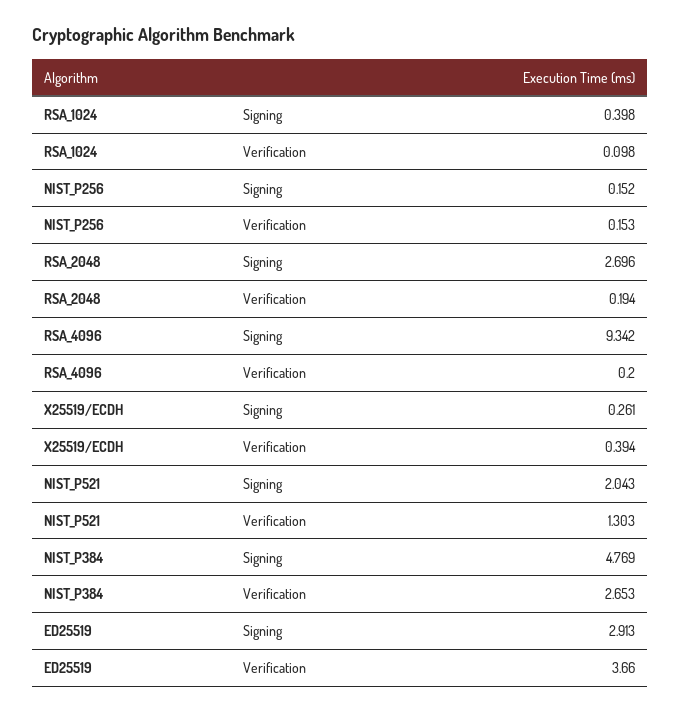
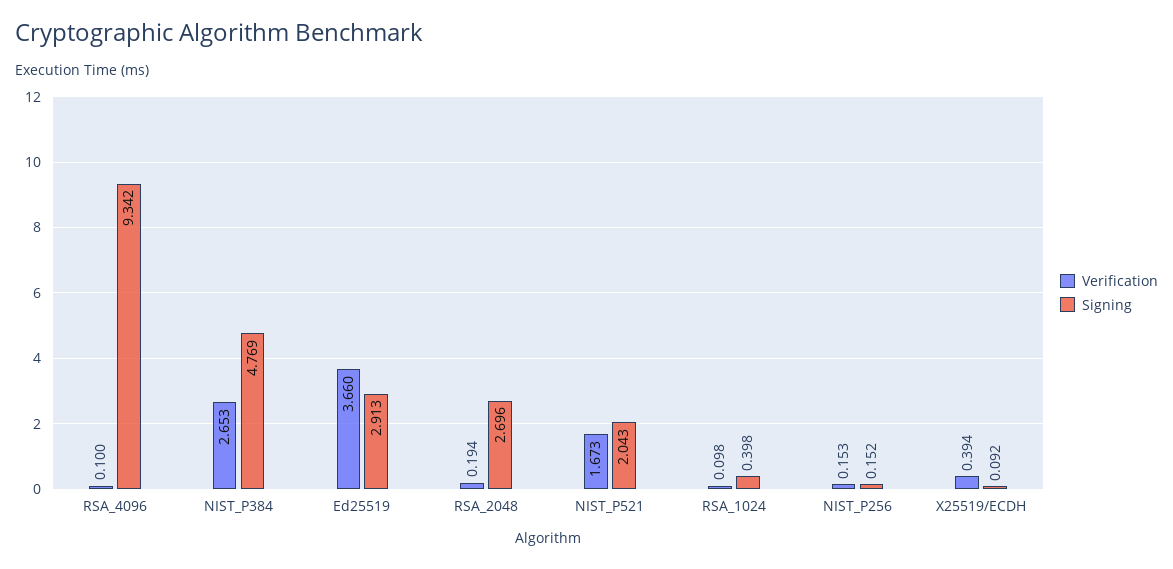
  {
    "Signing": {
      "RSA_1024": 0.398,
      "NIST_P256": 0.152,
      "RSA_2048": 2.696,
      "RSA_4096": 9.342,
-     "X25519/ECDH": 0.261,
+     "X25519/ECDH": 0.092,
      "NIST_P521": 2.043,
      "NIST_P384": 4.769,
      "ED25519": 2.913
    },
    "Verification": {
      "RSA_1024": 0.098,
      "NIST_P256": 0.153,
      "RSA_2048": 0.194,
-     "RSA_4096": 0.2,
+     "RSA_4096": 0.1,
      "X25519/ECDH": 0.394,
-     "NIST_P521": 1.303,
+     "NIST_P521": 1.673,
      "NIST_P384": 2.653,
      "ED25519": 3.66
    }
  }

